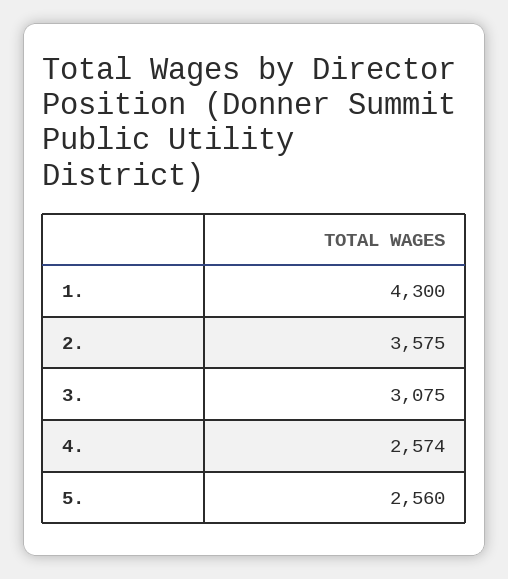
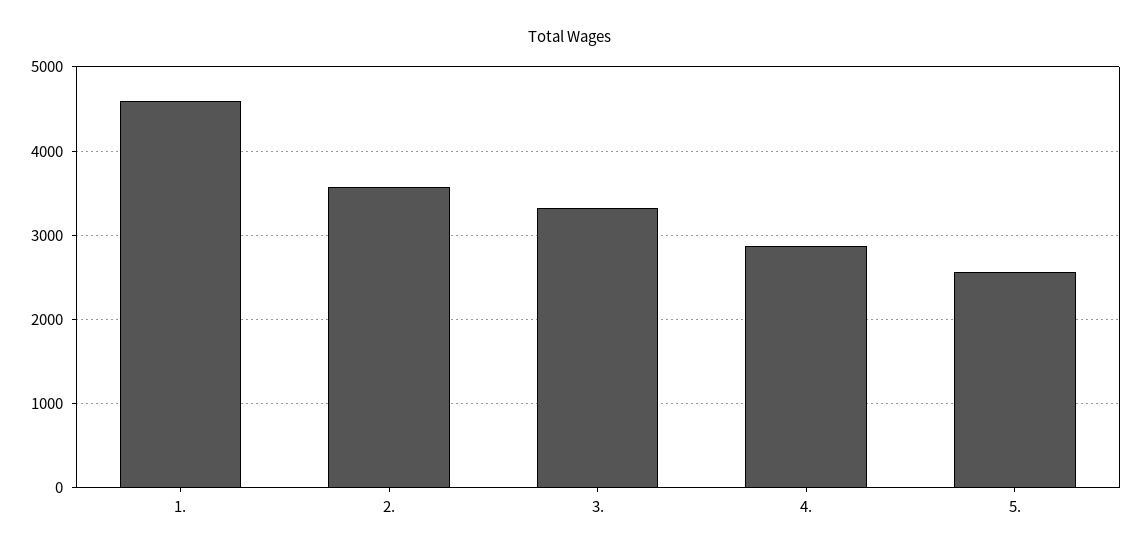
  {
-   "1.": 4300,
+   "1.": 4600,
    "2.": 3575,
-   "3.": 3075,
+   "3.": 3300,
-   "4.": 2574,
+   "4.": 2900,
    "5.": 2560
  }

